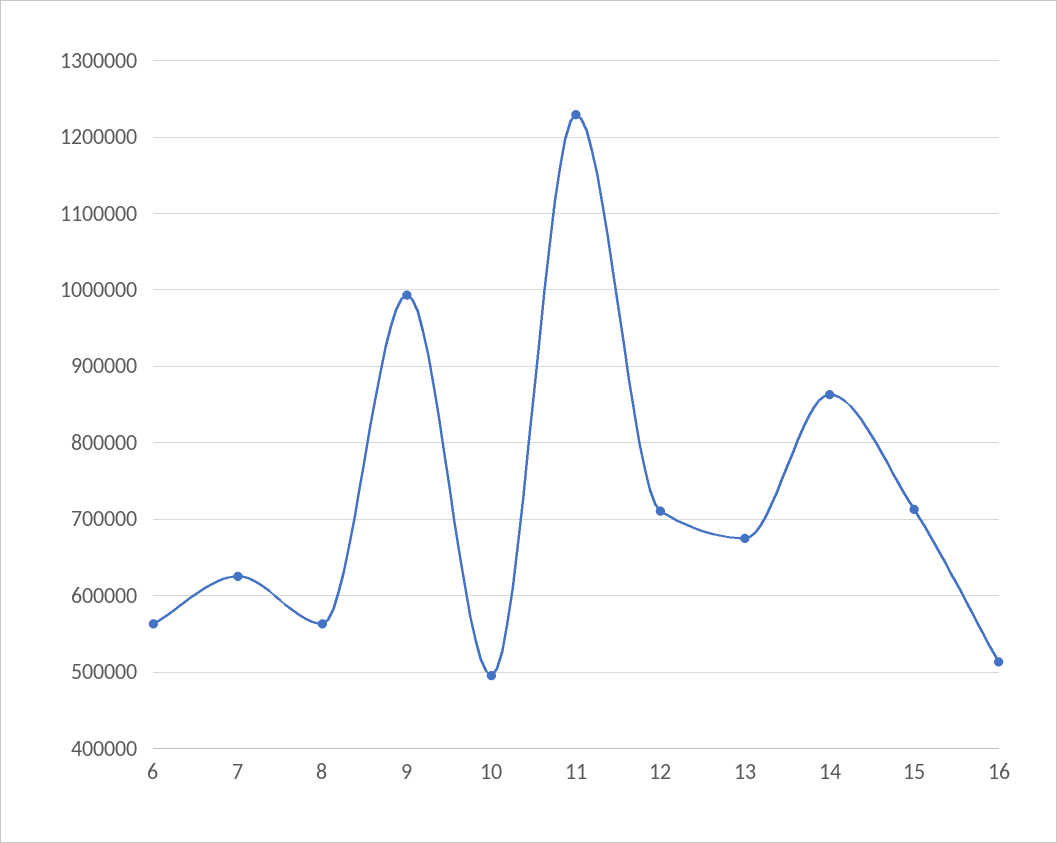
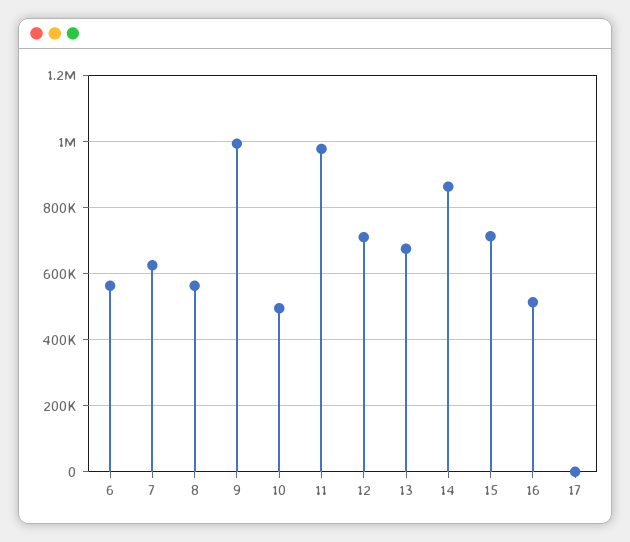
  {
    "6": 560000,
    "7": 630000,
    "8": 560000,
    "9": 990000,
    "10": 500000,
-   "11": 1230000,
+   "11": 980000,
    "12": 710000,
    "13": 680000,
    "14": 860000,
    "15": 710000,
-   "16": 510000
+   "16": 510000,
+   "17": 0
  }

